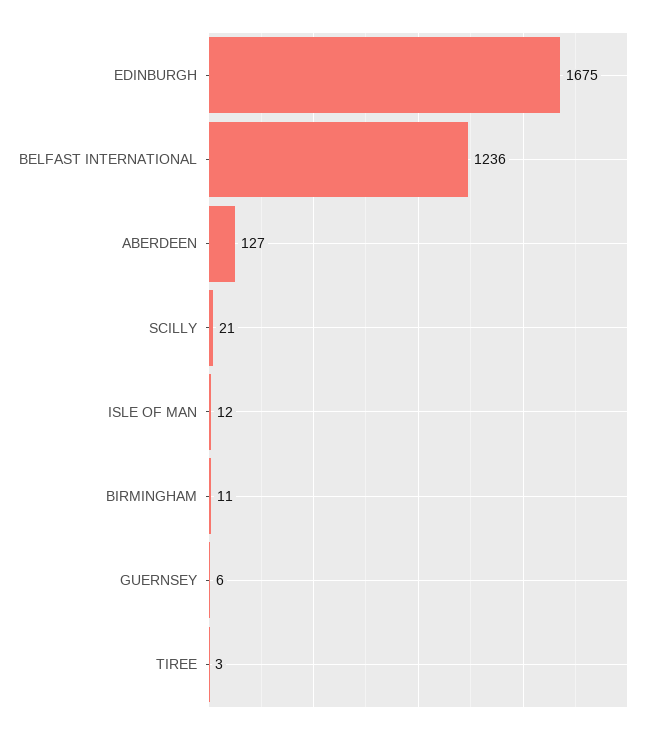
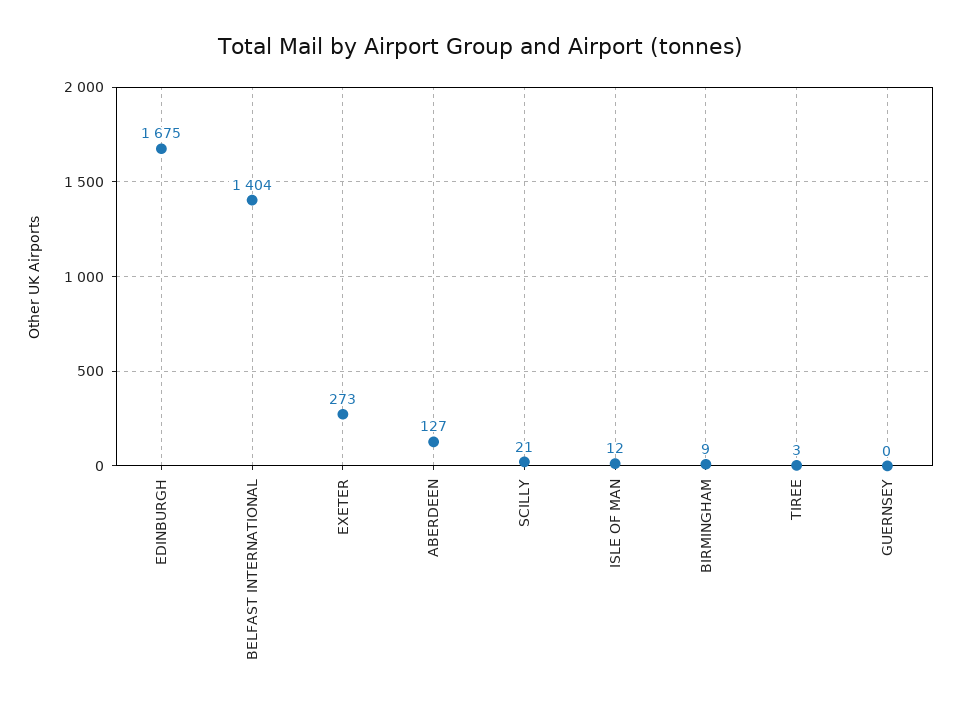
  {
    "EDINBURGH": 1675,
-   "BELFAST INTERNATIONAL": 1236,
+   "BELFAST INTERNATIONAL": 1404,
    "ABERDEEN": 127,
    "SCILLY": 21,
    "ISLE OF MAN": 12,
-   "BIRMINGHAM": 11,
+   "BIRMINGHAM": 9,
-   "GUERNSEY": 6,
+   "GUERNSEY": 0,
-   "TIREE": 3
+   "TIREE": 3,
+   "EXETER": 273
  }

